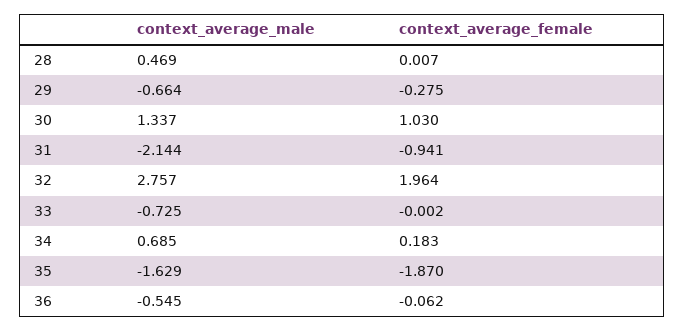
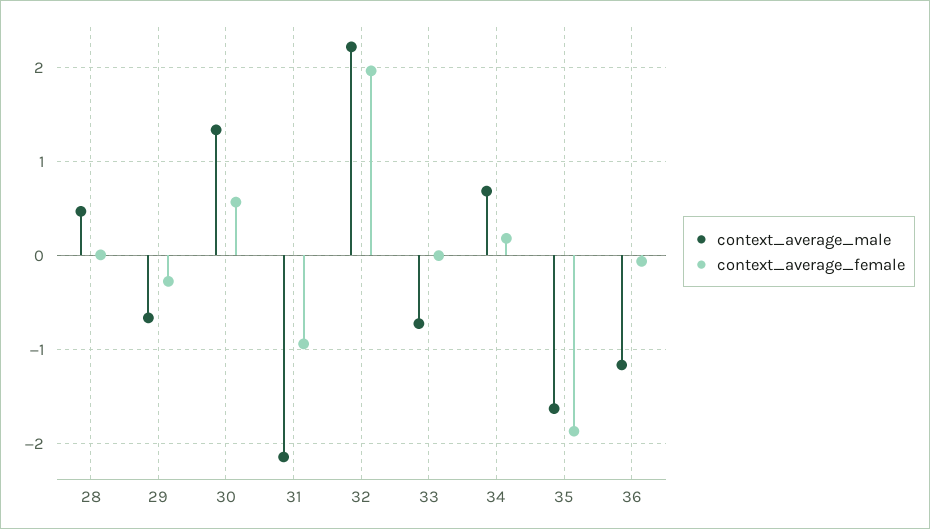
  {
    "context_average_male": {
      "28": 0.469,
      "29": -0.664,
      "30": 1.337,
      "31": -2.144,
-     "32": 2.757,
+     "32": 2.2,
      "33": -0.725,
      "34": 0.685,
      "35": -1.629,
-     "36": -0.545
+     "36": -1.2
    },
    "context_average_female": {
      "28": 0.007,
      "29": -0.275,
-     "30": 1.03,
+     "30": 0.6,
      "31": -0.941,
      "32": 1.964,
      "33": -0.002,
      "34": 0.183,
      "35": -1.87,
      "36": -0.062
    }
  }

